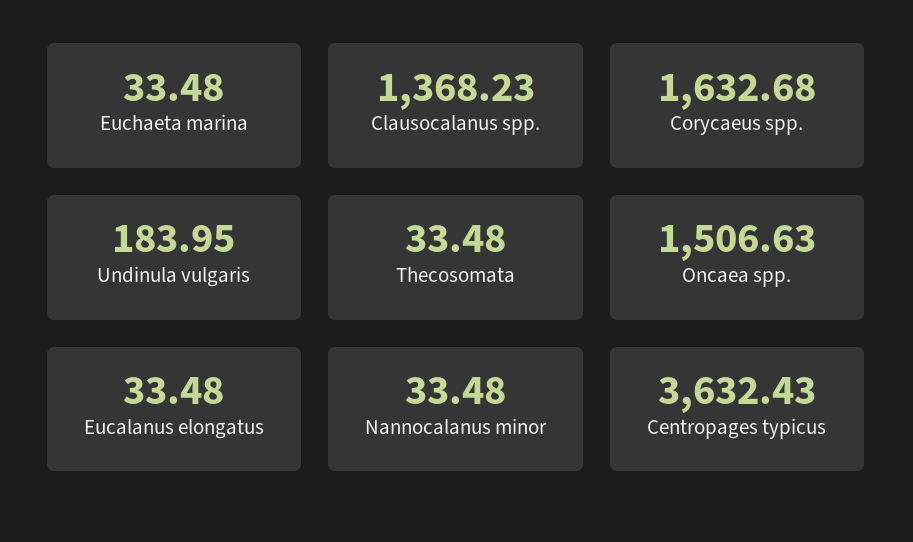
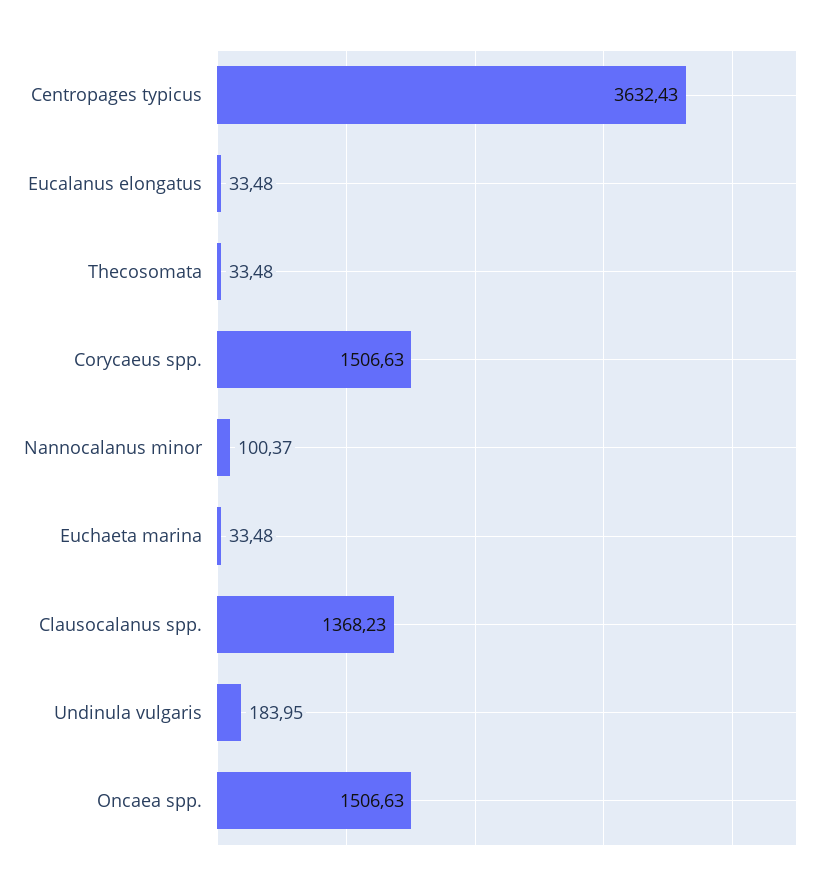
  {
    "Euchaeta marina": 33.48,
    "Clausocalanus spp.": 1368.23,
-   "Corycaeus spp.": 1632.68,
+   "Corycaeus spp.": 1506.63,
    "Undinula vulgaris": 183.95,
    "Thecosomata": 33.48,
    "Oncaea spp.": 1506.63,
    "Eucalanus elongatus": 33.48,
-   "Nannocalanus minor": 33.48,
+   "Nannocalanus minor": 100.37,
    "Centropages typicus": 3632.43
  }

